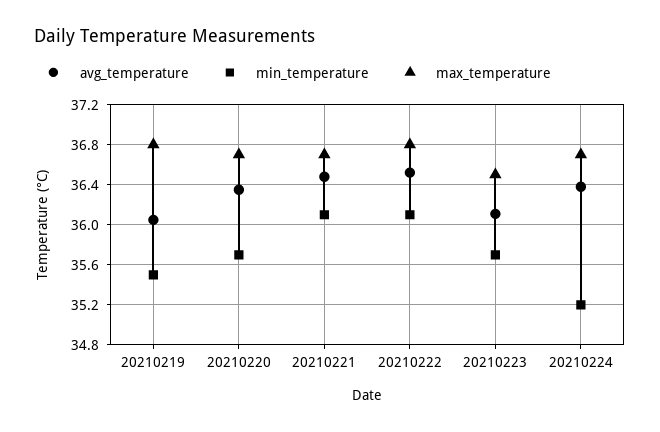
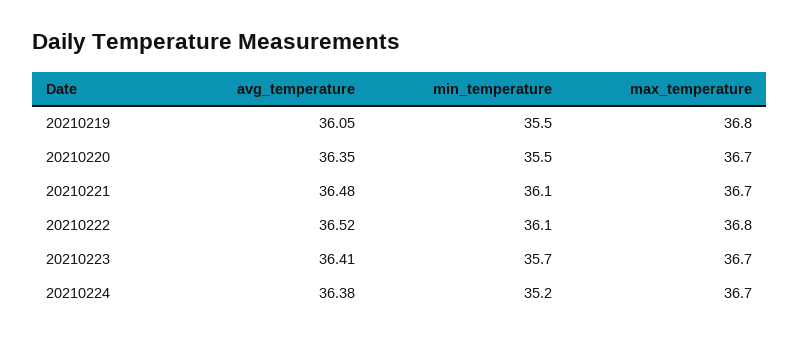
  {
    "avg_temperature": {
      "20210219": 36.05,
      "20210220": 36.35,
      "20210221": 36.48,
      "20210222": 36.52,
-     "20210223": 36.1,
+     "20210223": 36.41,
      "20210224": 36.38
    },
    "min_temperature": {
      "20210219": 35.5,
-     "20210220": 35.7,
+     "20210220": 35.5,
      "20210221": 36.1,
      "20210222": 36.1,
      "20210223": 35.7,
      "20210224": 35.2
    },
    "max_temperature": {
      "20210219": 36.8,
      "20210220": 36.7,
      "20210221": 36.7,
      "20210222": 36.8,
-     "20210223": 36.5,
+     "20210223": 36.7,
      "20210224": 36.7
    }
  }

